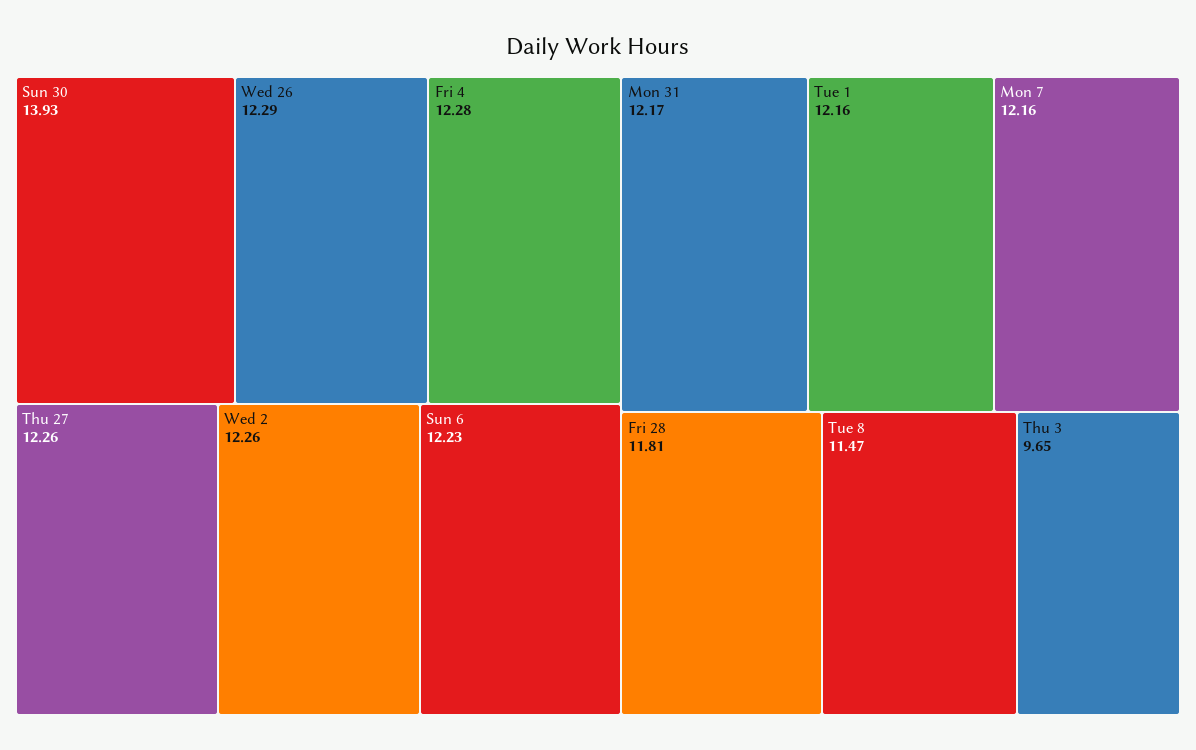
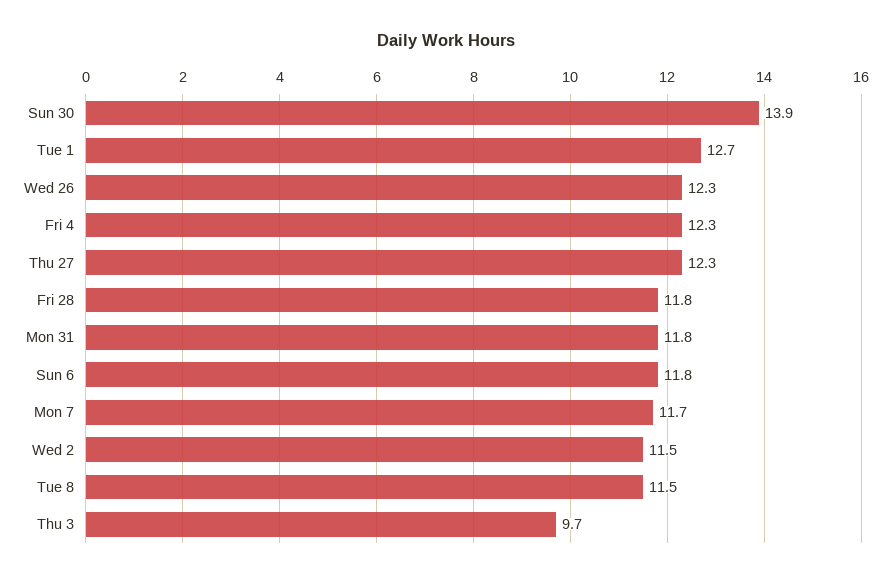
  {
    "Sun 30": 13.93,
    "Wed 26": 12.29,
    "Fri 4": 12.28,
    "Thu 27": 12.26,
-   "Wed 2": 12.26,
+   "Wed 2": 11.5,
-   "Sun 6": 12.23,
+   "Sun 6": 11.8,
-   "Mon 31": 12.17,
+   "Mon 31": 11.8,
-   "Tue 1": 12.16,
+   "Tue 1": 12.7,
-   "Mon 7": 12.16,
+   "Mon 7": 11.7,
    "Fri 28": 11.81,
    "Tue 8": 11.47,
    "Thu 3": 9.65
  }

